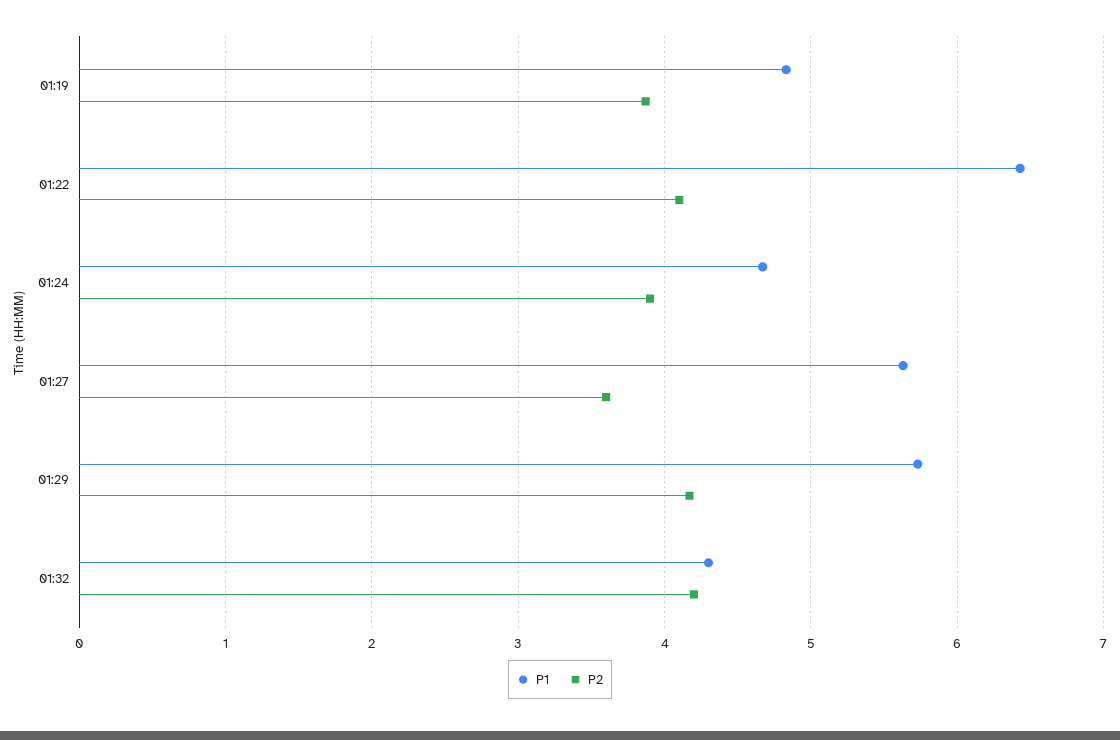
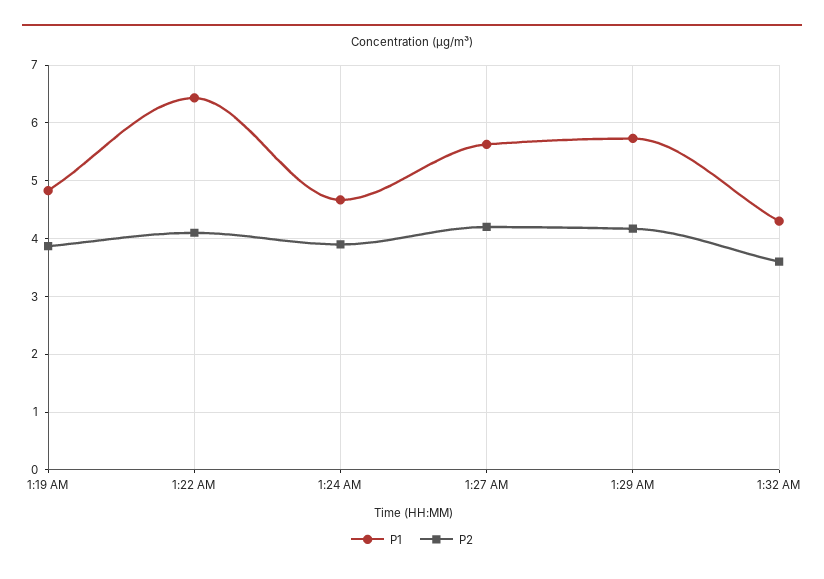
  {
    "P1": {
      "01:19": 4.8,
      "01:22": 6.4,
      "01:24": 4.7,
      "01:27": 5.6,
      "01:29": 5.7,
      "01:32": 4.3
    },
    "P2": {
      "01:19": 3.9,
      "01:22": 4.1,
      "01:24": 3.9,
-     "01:27": 3.6,
+     "01:27": 4.2,
      "01:29": 4.2,
-     "01:32": 4.2
+     "01:32": 3.6
    }
  }

